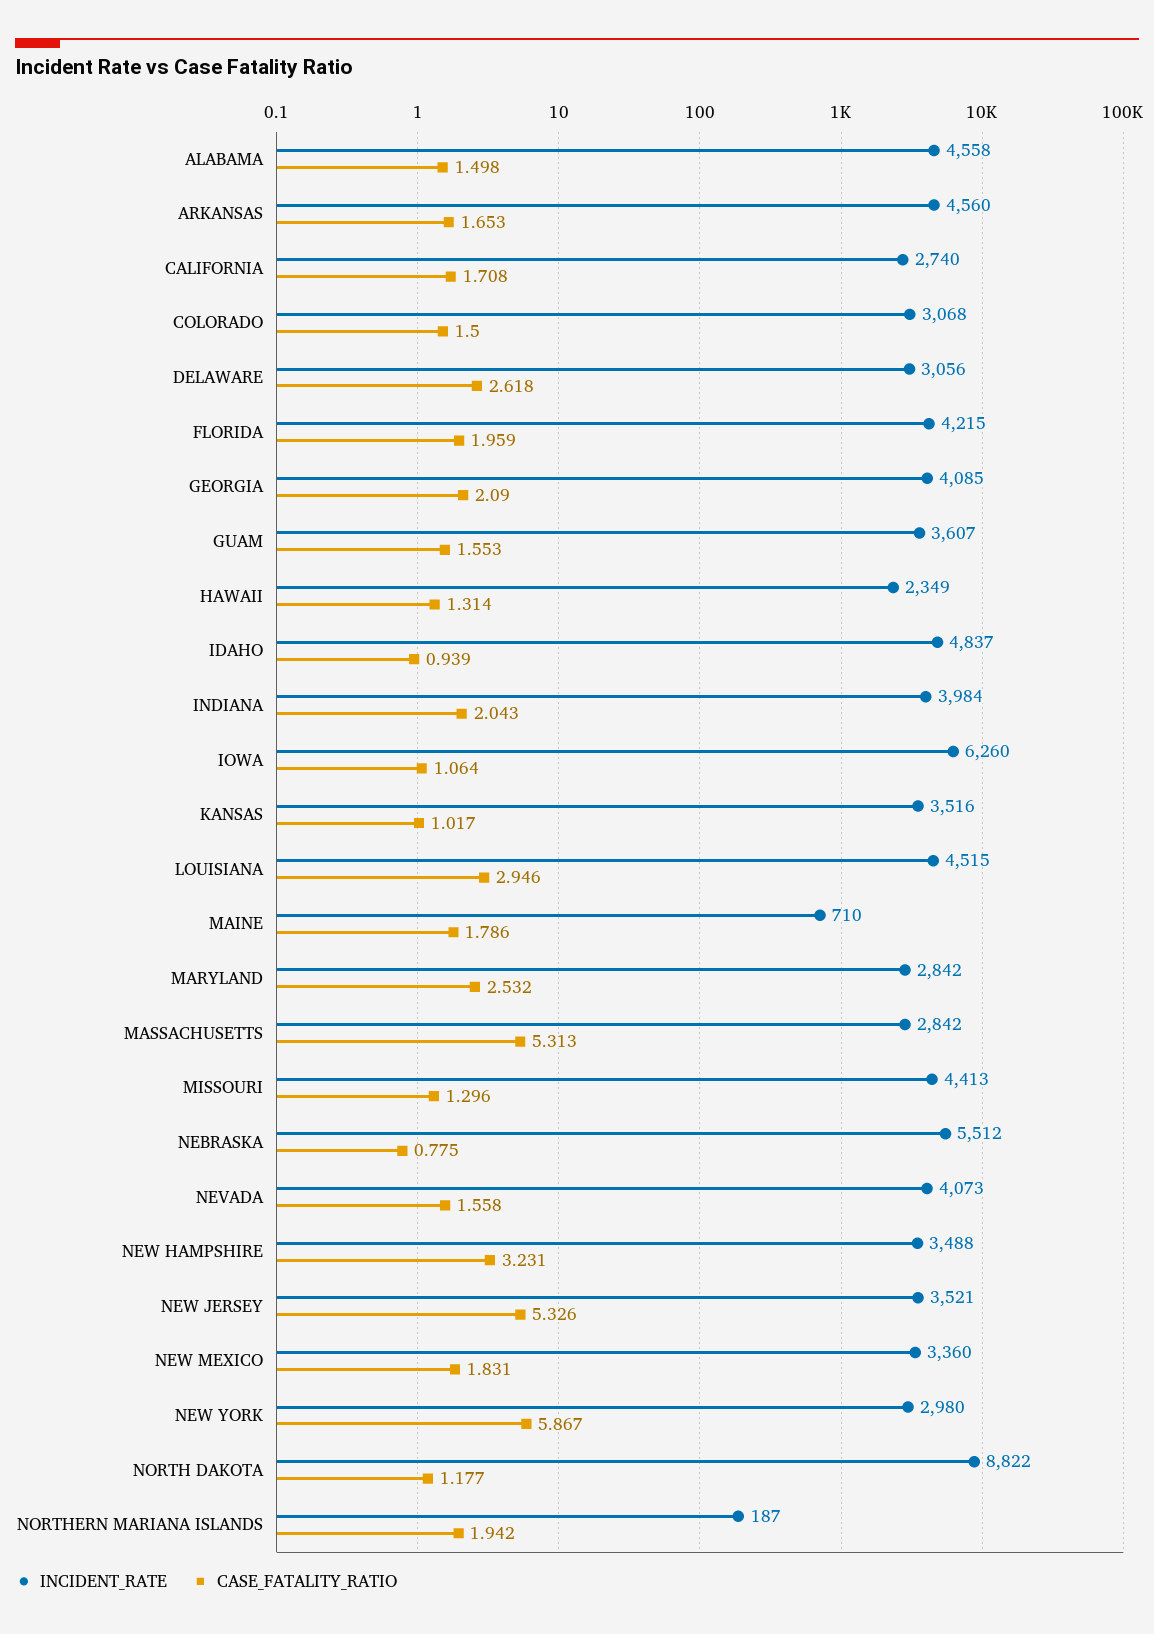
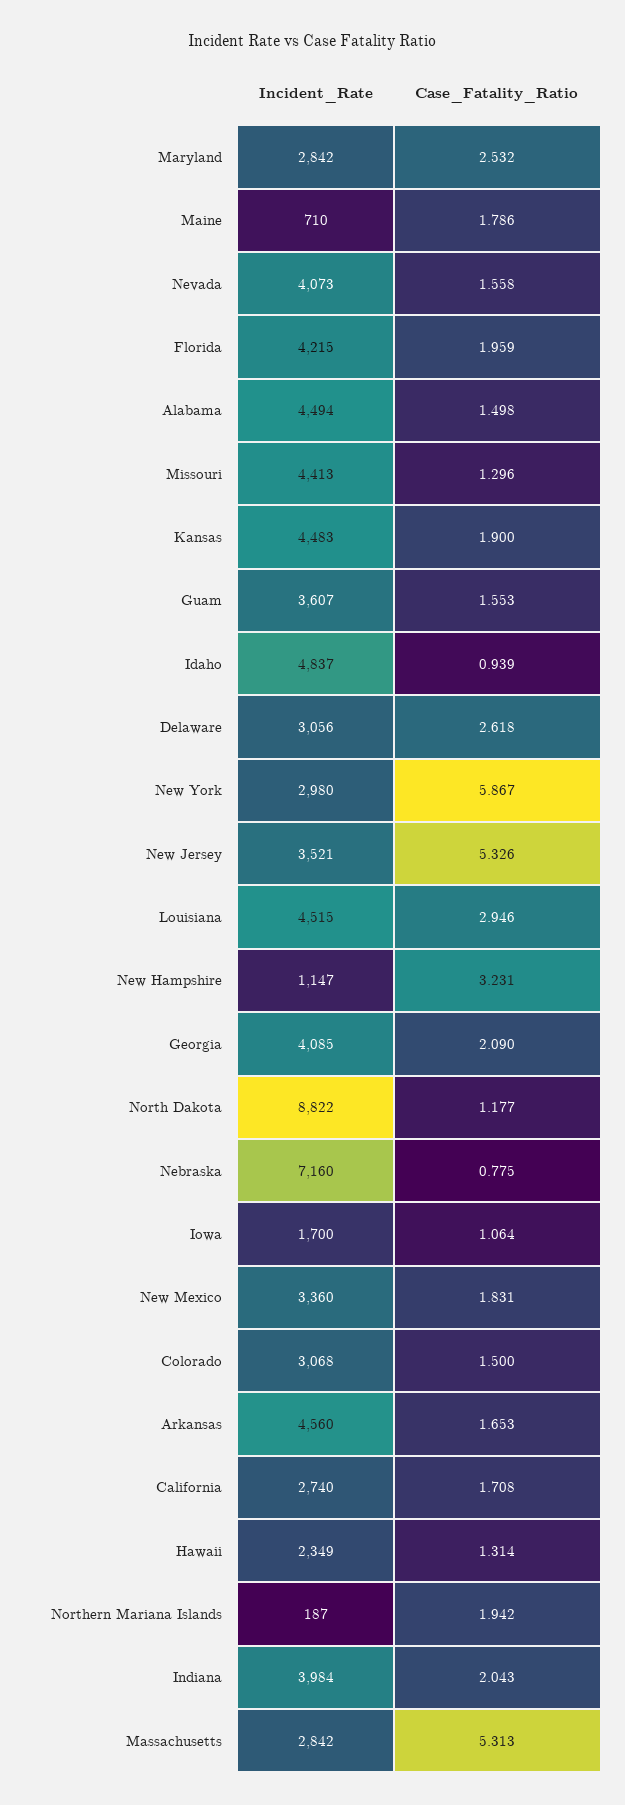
  {
    "INCIDENT_RATE": {
-     "ALABAMA": 4558,
+     "ALABAMA": 4494,
      "ARKANSAS": 4560,
      "CALIFORNIA": 2740,
      "COLORADO": 3068,
      "DELAWARE": 3056,
      "FLORIDA": 4215,
      "GEORGIA": 4085,
      "GUAM": 3607,
      "HAWAII": 2349,
      "IDAHO": 4837,
      "INDIANA": 3984,
-     "IOWA": 6260,
+     "IOWA": 1700,
-     "KANSAS": 3516,
+     "KANSAS": 4483,
      "LOUISIANA": 4515,
      "MAINE": 710,
      "MARYLAND": 2842,
      "MASSACHUSETTS": 2842,
      "MISSOURI": 4413,
-     "NEBRASKA": 5512,
+     "NEBRASKA": 7160,
      "NEVADA": 4073,
-     "NEW HAMPSHIRE": 3488,
+     "NEW HAMPSHIRE": 1147,
      "NEW JERSEY": 3521,
      "NEW MEXICO": 3360,
      "NEW YORK": 2980,
      "NORTH DAKOTA": 8822,
      "NORTHERN MARIANA ISLANDS": 187
    },
    "CASE_FATALITY_RATIO": {
      "ALABAMA": 1.498,
      "ARKANSAS": 1.653,
      "CALIFORNIA": 1.708,
      "COLORADO": 1.5,
      "DELAWARE": 2.618,
      "FLORIDA": 1.959,
      "GEORGIA": 2.09,
      "GUAM": 1.553,
      "HAWAII": 1.314,
      "IDAHO": 0.939,
      "INDIANA": 2.043,
      "IOWA": 1.064,
-     "KANSAS": 1.017,
+     "KANSAS": 1.9,
      "LOUISIANA": 2.946,
      "MAINE": 1.786,
      "MARYLAND": 2.532,
      "MASSACHUSETTS": 5.313,
      "MISSOURI": 1.296,
      "NEBRASKA": 0.775,
      "NEVADA": 1.558,
      "NEW HAMPSHIRE": 3.231,
      "NEW JERSEY": 5.326,
      "NEW MEXICO": 1.831,
      "NEW YORK": 5.867,
      "NORTH DAKOTA": 1.177,
      "NORTHERN MARIANA ISLANDS": 1.942
    }
  }

